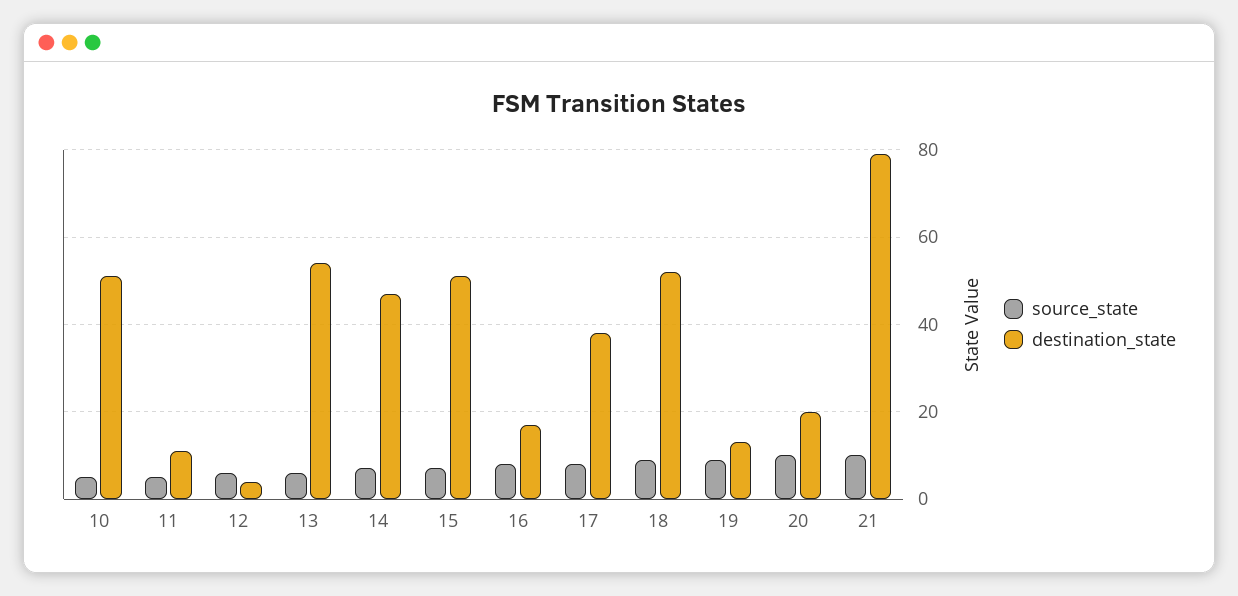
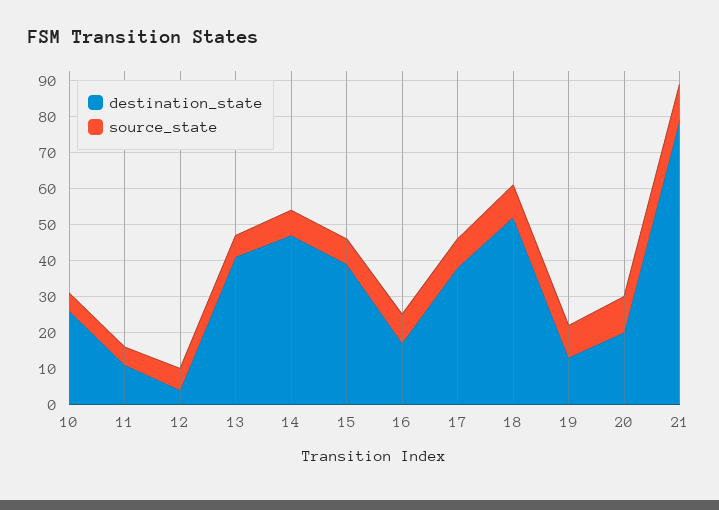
  {
    "source_state": {
      "10": 5,
      "11": 5,
      "12": 5,
      "13": 5,
      "14": 5,
      "15": 5,
      "16": 10,
      "17": 10,
      "18": 10,
      "19": 10,
      "20": 10,
      "21": 10
    },
    "destination_state": {
-     "10": 50,
+     "10": 25,
      "11": 10,
      "12": 5,
-     "13": 55,
+     "13": 40,
      "14": 45,
-     "15": 50,
+     "15": 40,
      "16": 15,
      "17": 40,
      "18": 50,
      "19": 15,
      "20": 20,
      "21": 80
    }
  }

